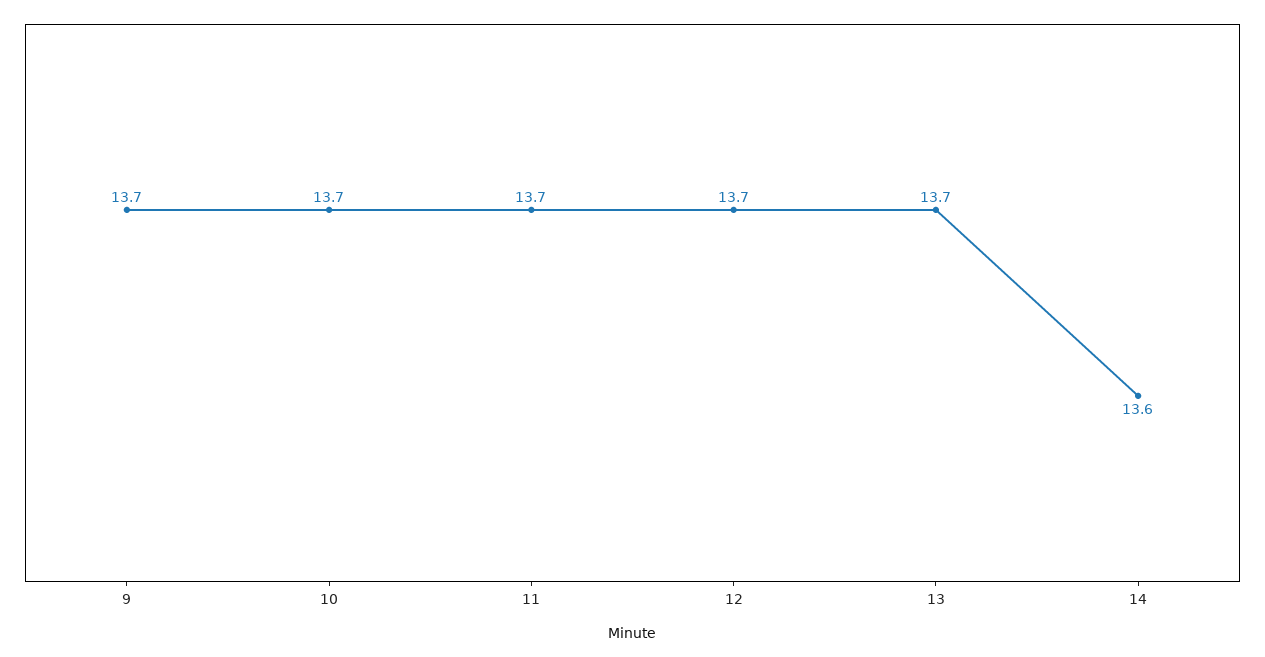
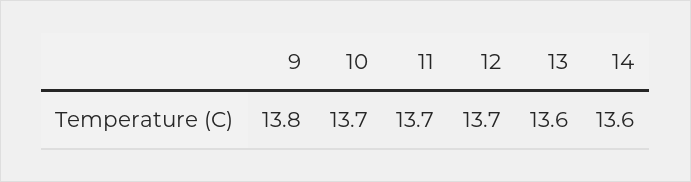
  {
-   "9": 13.7,
+   "9": 13.8,
    "10": 13.7,
    "11": 13.7,
    "12": 13.7,
-   "13": 13.7,
+   "13": 13.6,
    "14": 13.6
  }

